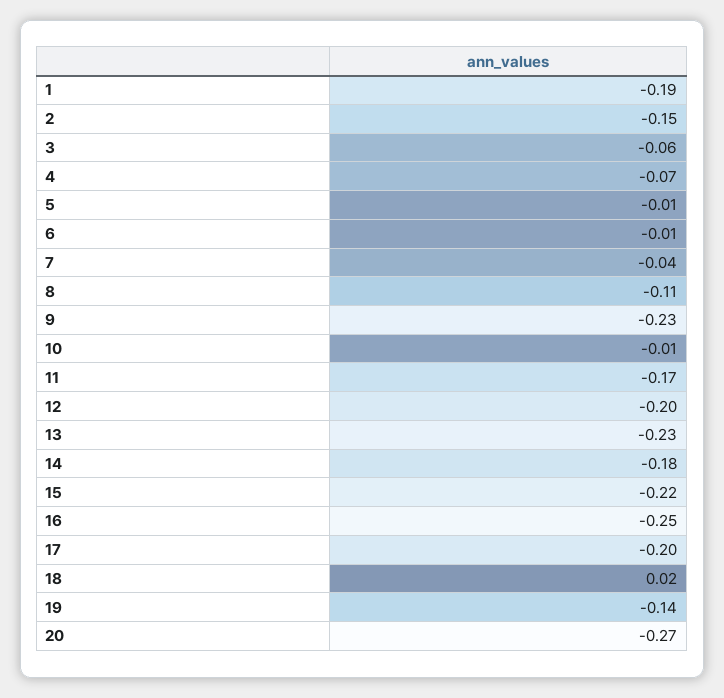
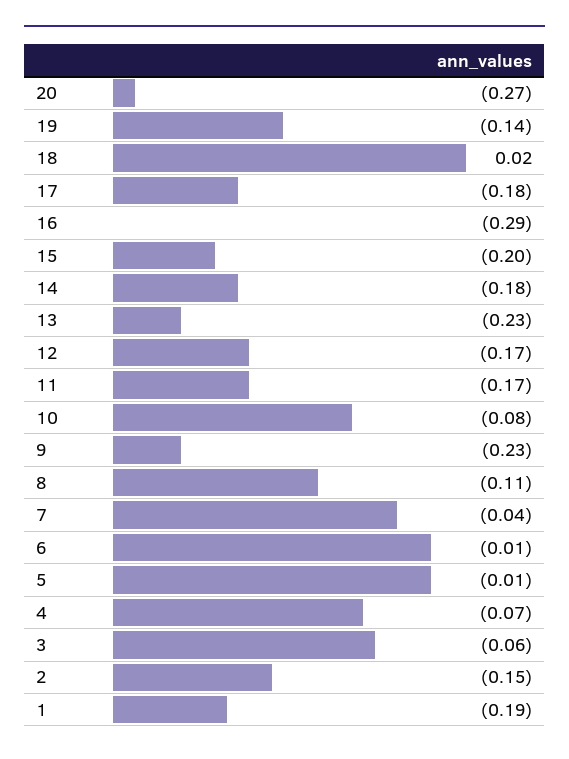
  {
    "1": -0.19,
    "2": -0.15,
    "3": -0.06,
    "4": -0.07,
    "5": -0.01,
    "6": -0.01,
    "7": -0.04,
    "8": -0.11,
    "9": -0.23,
-   "10": -0.01,
+   "10": -0.08,
    "11": -0.17,
-   "12": -0.2,
+   "12": -0.17,
    "13": -0.23,
    "14": -0.18,
-   "15": -0.22,
+   "15": -0.2,
-   "16": -0.25,
+   "16": -0.29,
-   "17": -0.2,
+   "17": -0.18,
    "18": 0.02,
    "19": -0.14,
    "20": -0.27
  }

